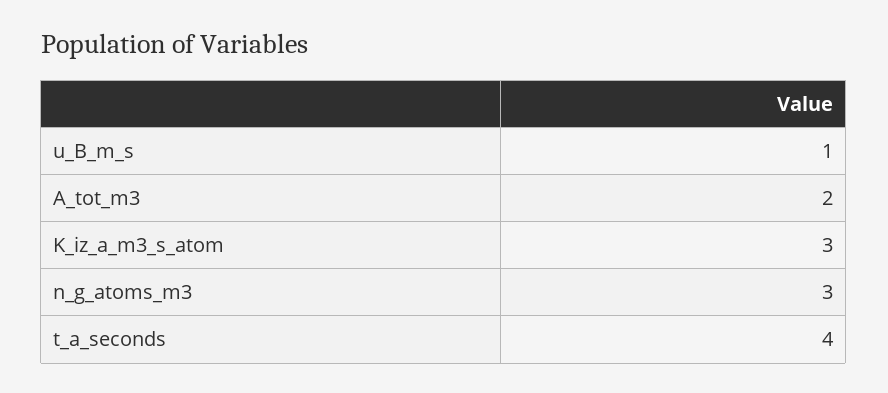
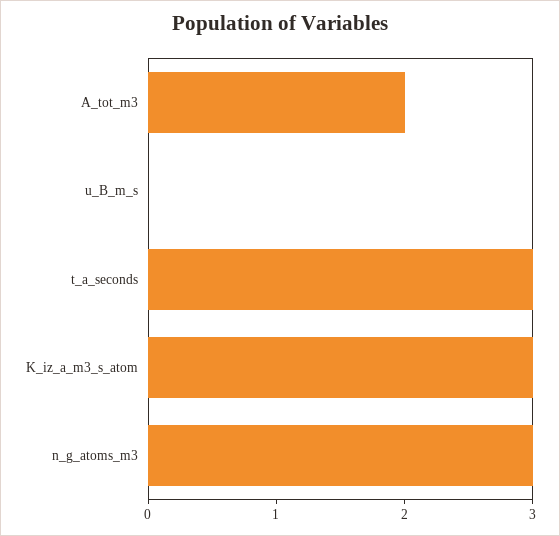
  {
-   "u_B_m_s": 1,
+   "u_B_m_s": 0,
    "A_tot_m3": 2,
    "K_iz_a_m3_s_atom": 3,
    "n_g_atoms_m3": 3,
-   "t_a_seconds": 4
+   "t_a_seconds": 3
  }

